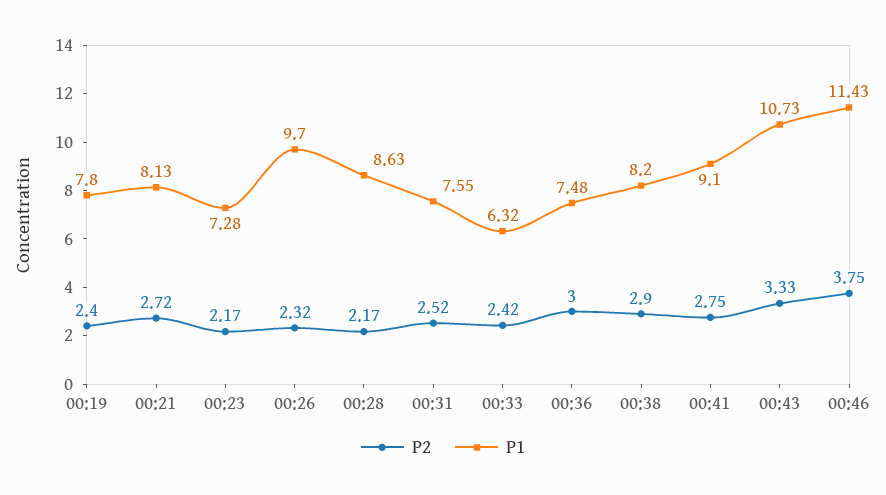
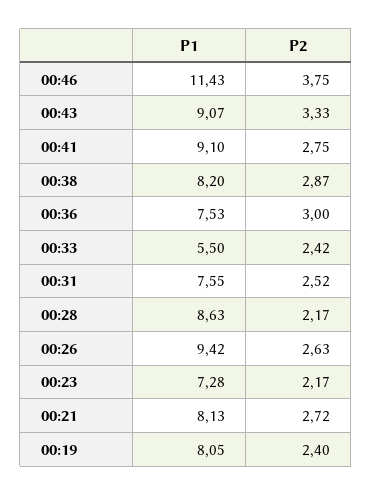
  {
    "P2": {
      "00:19": 2.4,
      "00:21": 2.72,
      "00:23": 2.17,
-     "00:26": 2.32,
+     "00:26": 2.63,
      "00:28": 2.17,
      "00:31": 2.52,
      "00:33": 2.42,
      "00:36": 3,
-     "00:38": 2.9,
+     "00:38": 2.87,
      "00:41": 2.75,
      "00:43": 3.33,
      "00:46": 3.75
    },
    "P1": {
-     "00:19": 7.8,
+     "00:19": 8.05,
      "00:21": 8.13,
      "00:23": 7.28,
-     "00:26": 9.7,
+     "00:26": 9.42,
      "00:28": 8.63,
      "00:31": 7.55,
-     "00:33": 6.32,
+     "00:33": 5.5,
-     "00:36": 7.48,
+     "00:36": 7.53,
      "00:38": 8.2,
      "00:41": 9.1,
-     "00:43": 10.73,
+     "00:43": 9.07,
      "00:46": 11.43
    }
  }

